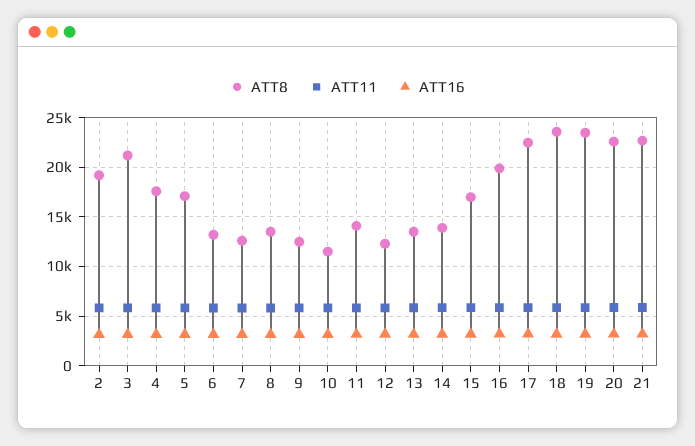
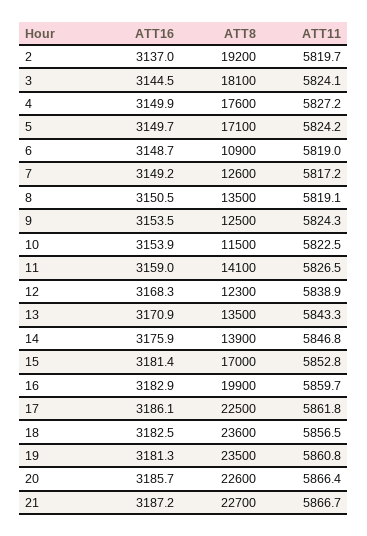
  {
    "ATT8": {
      "2": 19200,
-     "3": 21000,
+     "3": 18100,
      "4": 17600,
      "5": 17100,
-     "6": 13000,
+     "6": 10900,
      "7": 12600,
      "8": 13500,
      "9": 12500,
      "10": 11500,
      "11": 14100,
      "12": 12300,
      "13": 13500,
      "14": 13900,
      "15": 17000,
      "16": 19900,
      "17": 22500,
      "18": 23600,
      "19": 23500,
      "20": 22600,
      "21": 22700
    },
    "ATT11": {
      "2": 5819.7,
      "3": 5824.1,
      "4": 5827.2,
      "5": 5824.2,
      "6": 5819,
      "7": 5817.2,
      "8": 5819.1,
      "9": 5824.3,
      "10": 5822.5,
      "11": 5826.5,
      "12": 5838.9,
      "13": 5843.3,
      "14": 5846.8,
      "15": 5852.8,
      "16": 5859.7,
      "17": 5861.8,
      "18": 5856.5,
      "19": 5860.8,
      "20": 5866.4,
      "21": 5866.7
    },
    "ATT16": {
      "2": 3137,
      "3": 3144.5,
      "4": 3149.9,
      "5": 3149.7,
      "6": 3148.7,
      "7": 3149.2,
      "8": 3150.5,
      "9": 3153.5,
      "10": 3153.9,
      "11": 3159,
      "12": 3168.3,
      "13": 3170.9,
      "14": 3175.9,
      "15": 3181.4,
      "16": 3182.9,
      "17": 3186.1,
      "18": 3182.5,
      "19": 3181.3,
      "20": 3185.7,
      "21": 3187.2
    }
  }

